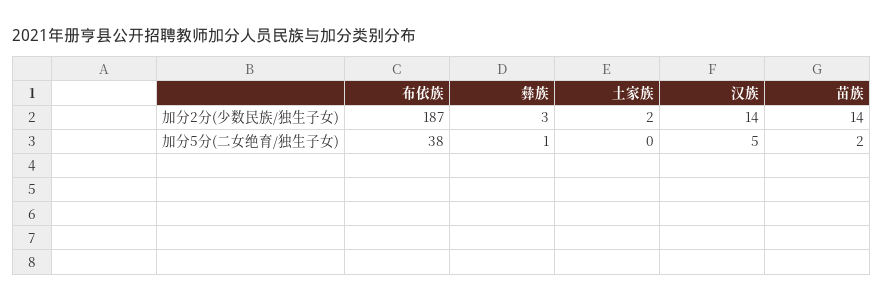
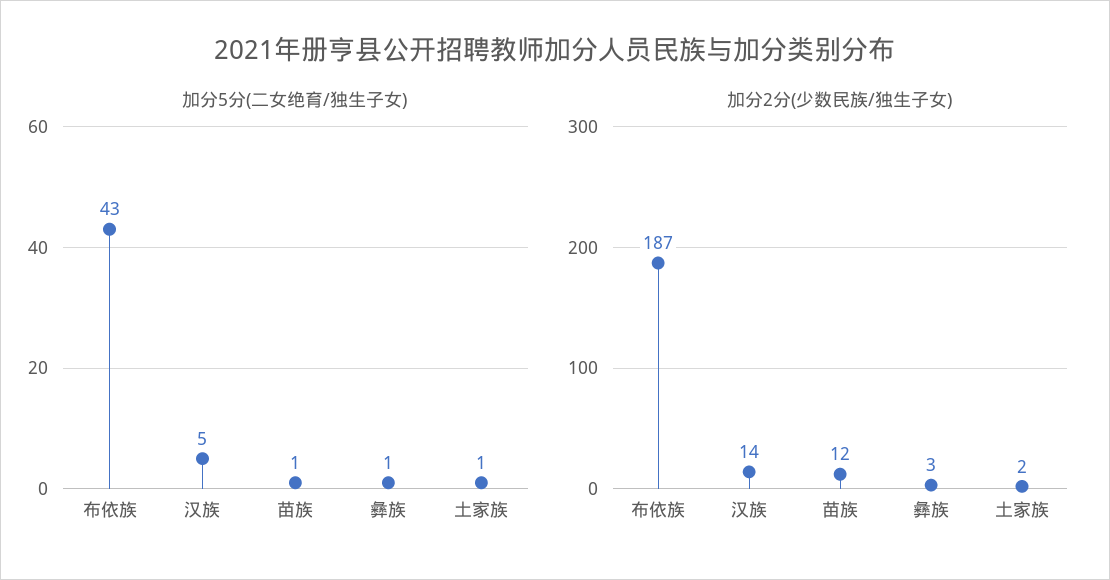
  {
    "加分2分(少数民族/独生子女)": {
      "布依族": 187,
      "彝族": 3,
      "土家族": 2,
      "汉族": 14,
-     "苗族": 14
+     "苗族": 12
    },
    "加分5分(二女绝育/独生子女)": {
-     "布依族": 38,
+     "布依族": 43,
      "彝族": 1,
-     "土家族": 0,
+     "土家族": 1,
      "汉族": 5,
-     "苗族": 2
+     "苗族": 1
    }
  }

